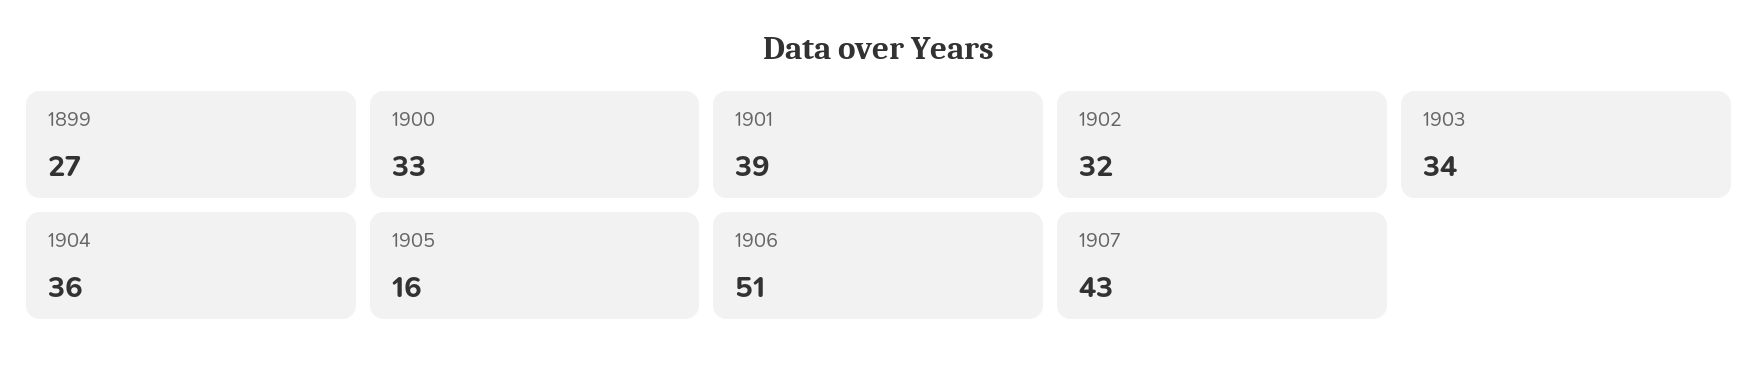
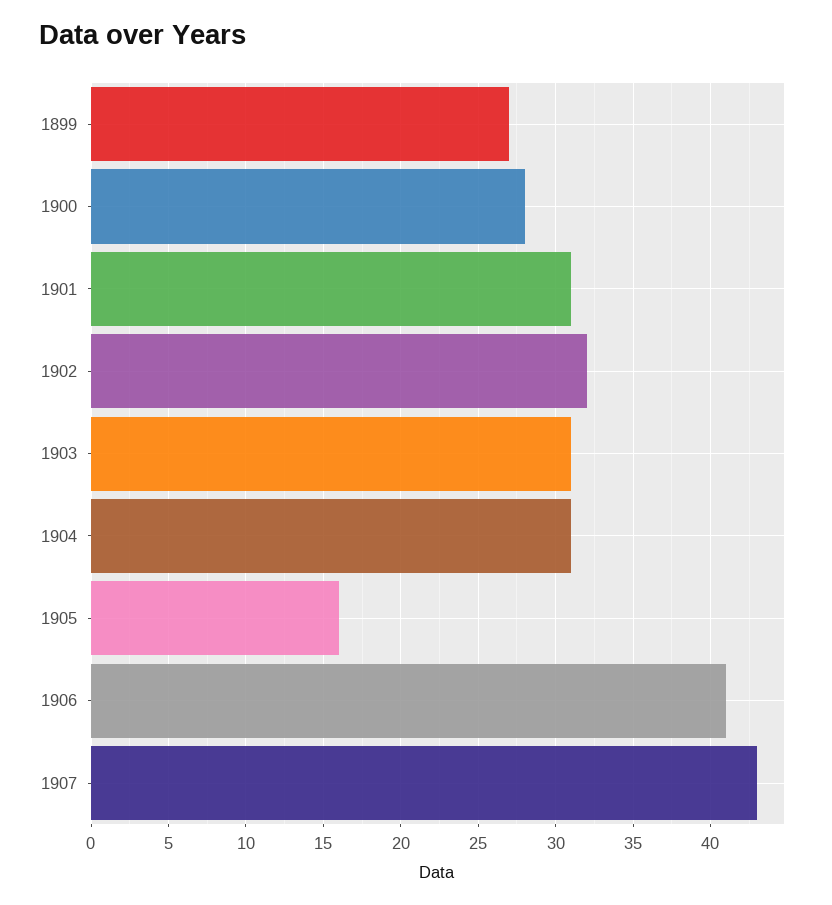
  {
    "1899": 27,
-   "1900": 33,
+   "1900": 28,
-   "1901": 39,
+   "1901": 31,
    "1902": 32,
-   "1903": 34,
+   "1903": 31,
-   "1904": 36,
+   "1904": 31,
    "1905": 16,
-   "1906": 51,
+   "1906": 41,
    "1907": 43
  }

